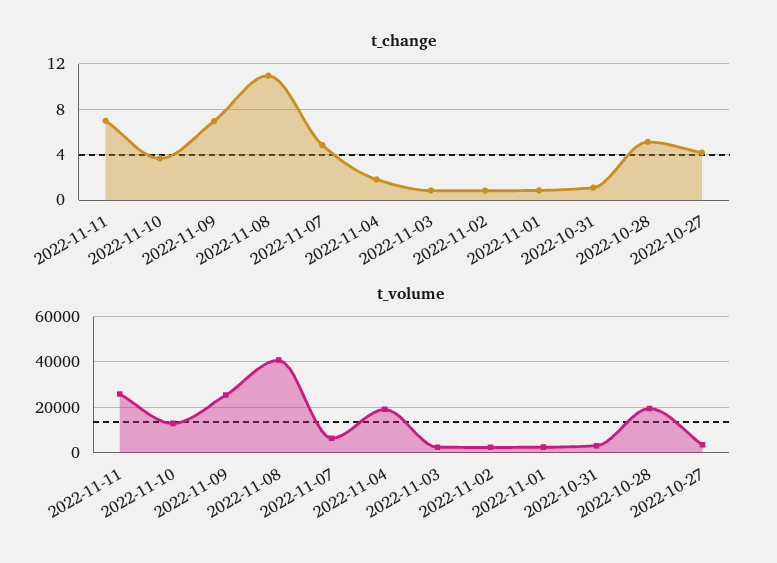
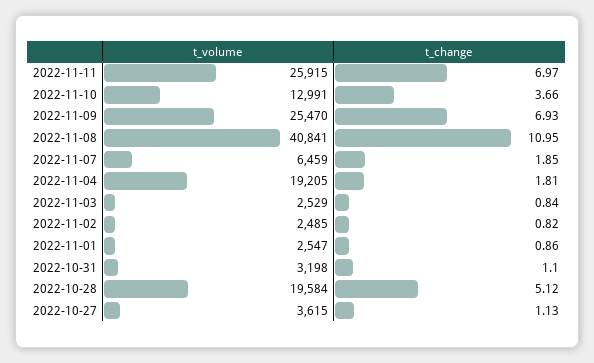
  {
    "t_change": {
      "2022-11-11": 6.97,
      "2022-11-10": 3.66,
      "2022-11-09": 6.93,
      "2022-11-08": 10.95,
-     "2022-11-07": 5,
+     "2022-11-07": 1.85,
      "2022-11-04": 1.81,
      "2022-11-03": 0.84,
      "2022-11-02": 0.82,
      "2022-11-01": 0.86,
      "2022-10-31": 1.1,
      "2022-10-28": 5.12,
-     "2022-10-27": 4
+     "2022-10-27": 1.13
    },
    "t_volume": {
      "2022-11-11": 25915,
      "2022-11-10": 12991,
      "2022-11-09": 25470,
      "2022-11-08": 40841,
      "2022-11-07": 6459,
      "2022-11-04": 19205,
      "2022-11-03": 2529,
      "2022-11-02": 2485,
      "2022-11-01": 2547,
      "2022-10-31": 3198,
      "2022-10-28": 19584,
      "2022-10-27": 3615
    }
  }

